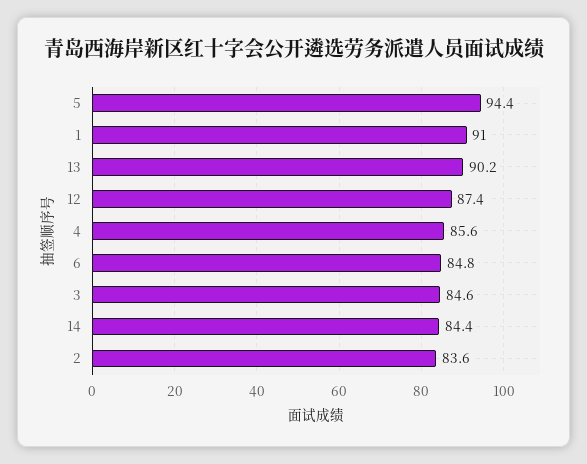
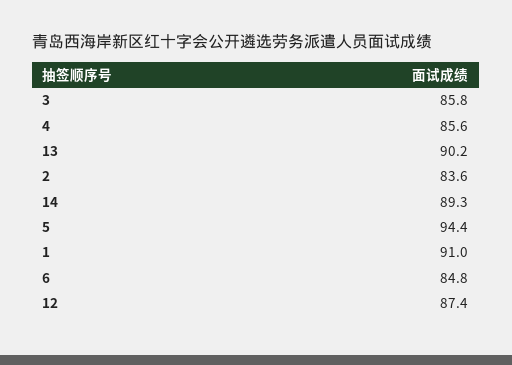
  {
    "5": 94.4,
    "1": 91,
    "13": 90.2,
    "12": 87.4,
    "4": 85.6,
    "6": 84.8,
-   "3": 84.6,
+   "3": 85.8,
-   "14": 84.4,
+   "14": 89.3,
    "2": 83.6
  }

